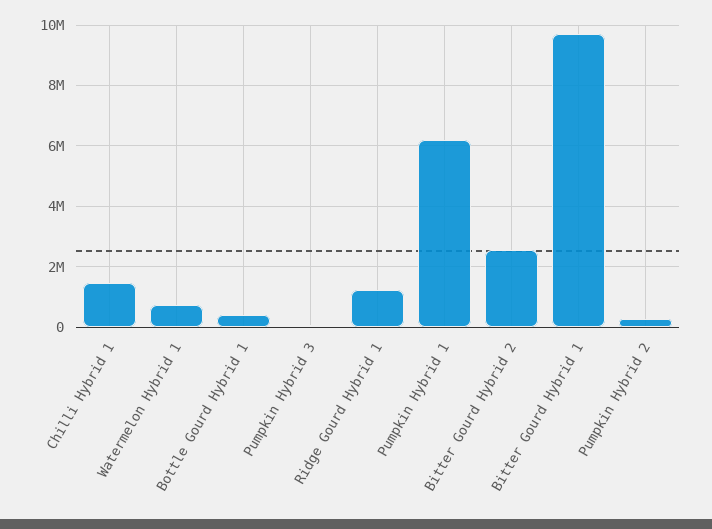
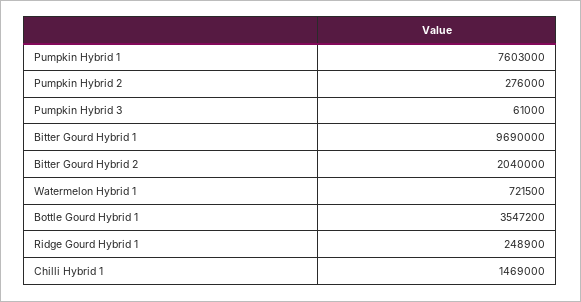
  {
    "Chilli Hybrid 1": 1469000,
    "Watermelon Hybrid 1": 721500,
-   "Bottle Gourd Hybrid 1": 400000,
+   "Bottle Gourd Hybrid 1": 3547200,
    "Pumpkin Hybrid 3": 61000,
-   "Ridge Gourd Hybrid 1": 1200000,
+   "Ridge Gourd Hybrid 1": 248900,
-   "Pumpkin Hybrid 1": 6200000,
+   "Pumpkin Hybrid 1": 7603000,
-   "Bitter Gourd Hybrid 2": 2600000,
+   "Bitter Gourd Hybrid 2": 2040000,
    "Bitter Gourd Hybrid 1": 9690000,
    "Pumpkin Hybrid 2": 276000
  }

